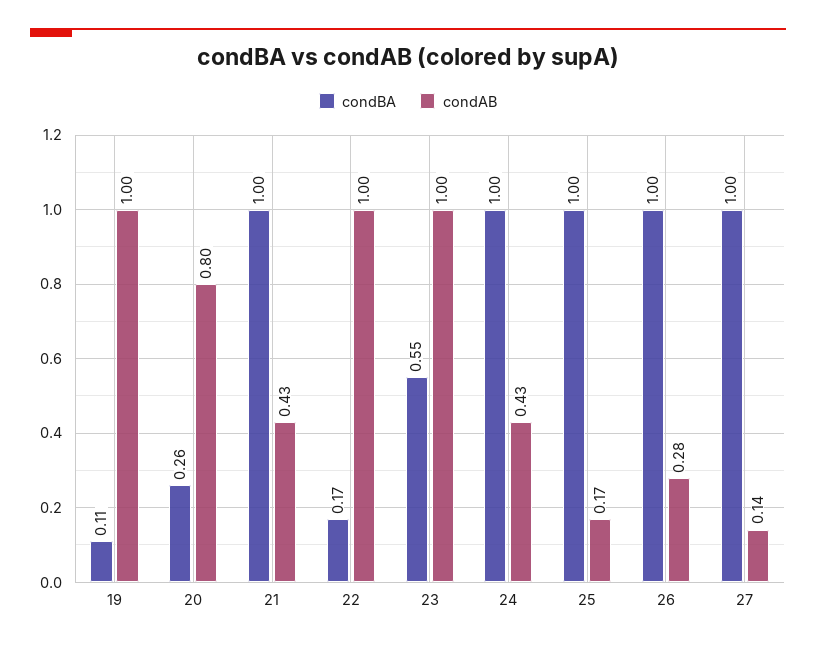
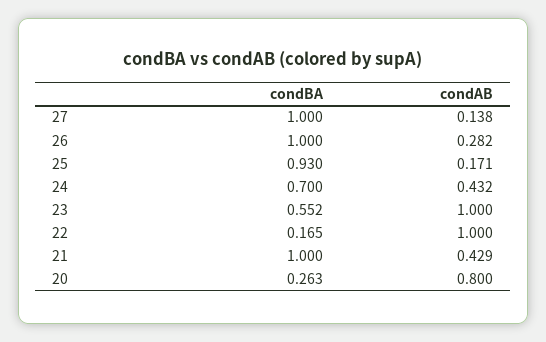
  {
    "condBA": {
-     "19": 0.11,
      "20": 0.263,
      "21": 1,
      "22": 0.165,
      "23": 0.552,
-     "24": 1,
+     "24": 0.7,
-     "25": 1,
+     "25": 0.93,
      "26": 1,
      "27": 1
    },
    "condAB": {
-     "19": 1,
      "20": 0.8,
      "21": 0.429,
      "22": 1,
      "23": 1,
      "24": 0.432,
      "25": 0.171,
      "26": 0.282,
      "27": 0.138
    }
  }

